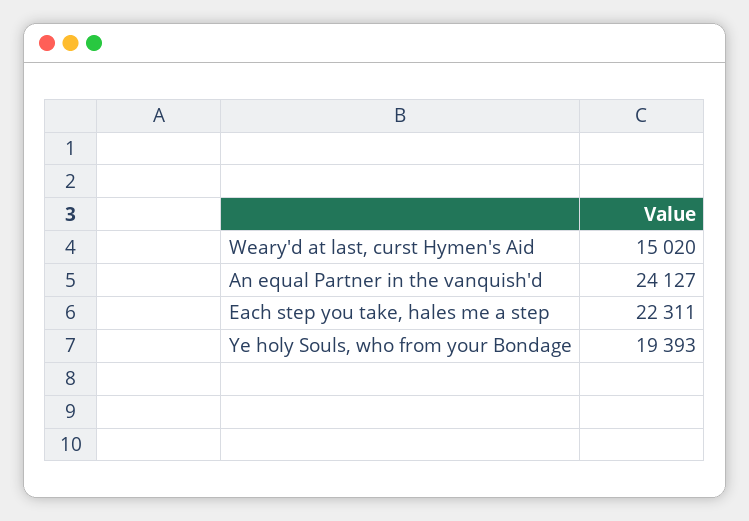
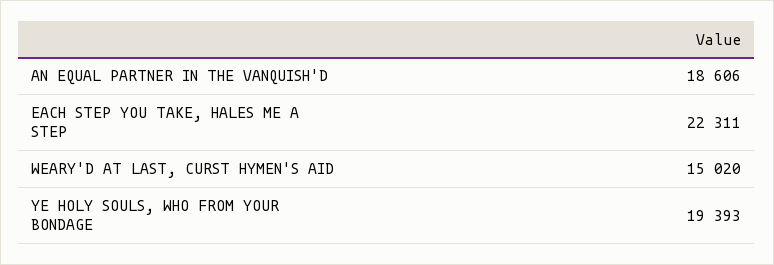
  {
    "Weary'd at last, curst Hymen's Aid": 15020,
-   "An equal Partner in the vanquish'd": 24127,
+   "An equal Partner in the vanquish'd": 18606,
    "Each step you take, hales me a step": 22311,
    "Ye holy Souls, who from your Bondage": 19393
  }

